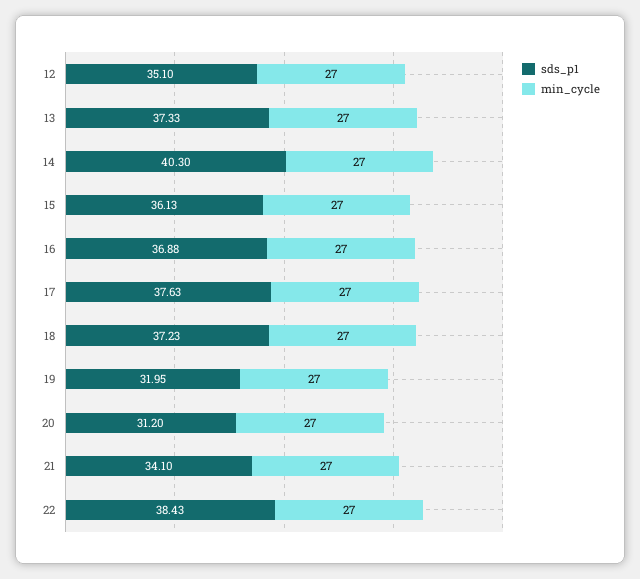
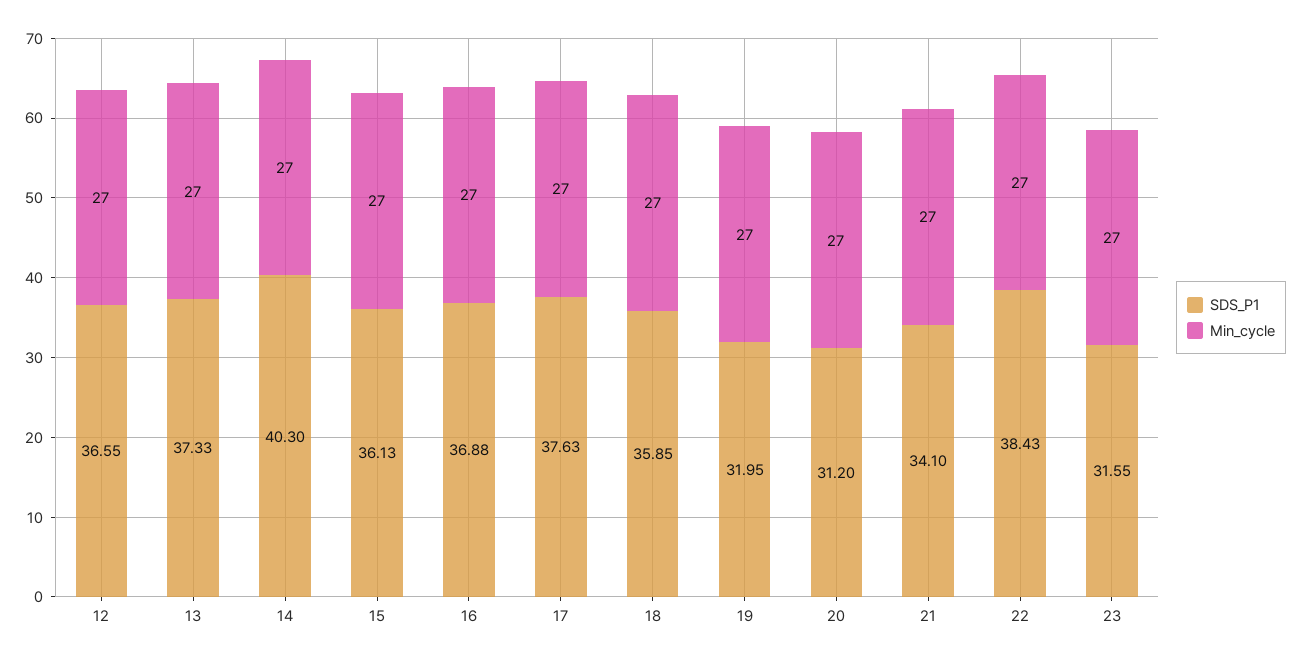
  {
    "sds_p1": {
-     "12": 35.1,
+     "12": 36.55,
      "13": 37.33,
      "14": 40.3,
      "15": 36.13,
      "16": 36.88,
      "17": 37.63,
-     "18": 37.23,
+     "18": 35.85,
      "19": 31.95,
      "20": 31.2,
      "21": 34.1,
-     "22": 38.43
+     "22": 38.43,
+     "23": 31.55
    },
    "min_cycle": {
      "12": 27,
      "13": 27,
      "14": 27,
      "15": 27,
      "16": 27,
      "17": 27,
      "18": 27,
      "19": 27,
      "20": 27,
      "21": 27,
-     "22": 27
+     "22": 27,
+     "23": 27
    }
  }

